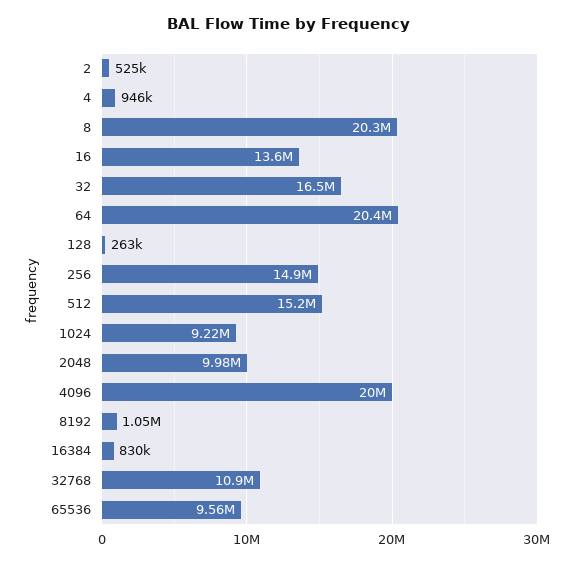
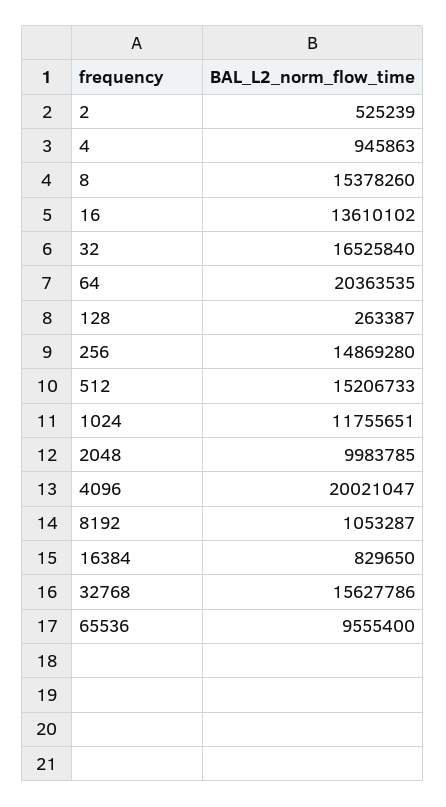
  {
    "2": 525239,
    "4": 945863,
-   "8": 20300000,
+   "8": 15378260,
    "16": 13610102,
    "32": 16525840,
    "64": 20363535,
    "128": 263387,
    "256": 14869280,
    "512": 15206733,
-   "1024": 9220000,
+   "1024": 11755651,
    "2048": 9983785,
    "4096": 20021047,
    "8192": 1053287,
    "16384": 829650,
-   "32768": 10900000,
+   "32768": 15627786,
    "65536": 9555400
  }

